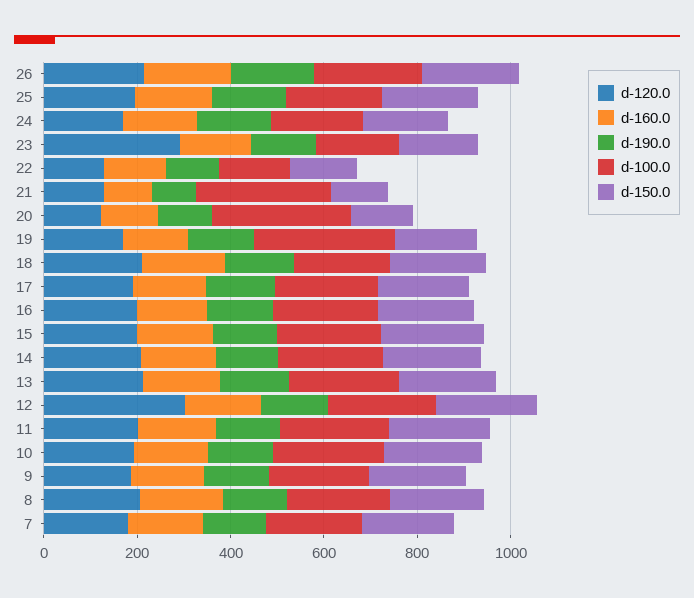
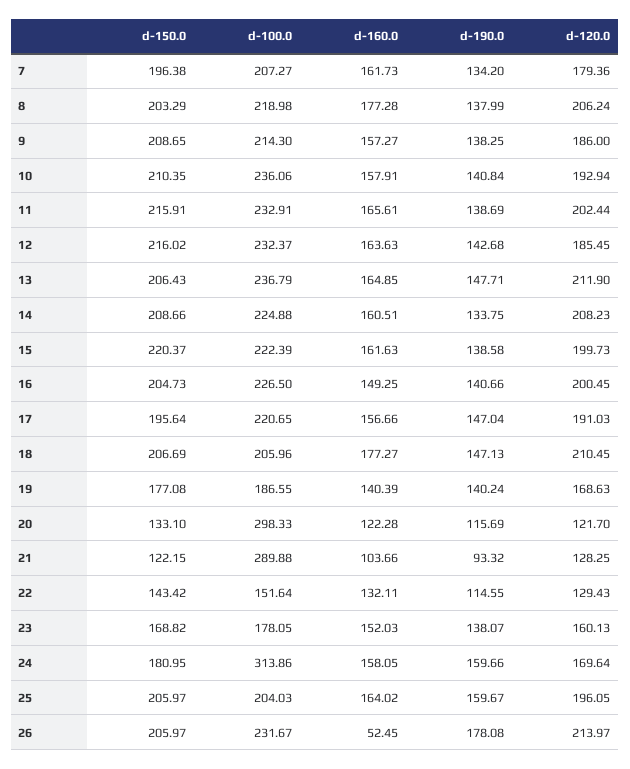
  {
    "d-120.0": {
      "26": 213.97,
      "25": 196.05,
      "24": 169.64,
-     "23": 300,
+     "23": 160.13,
      "22": 129.43,
      "21": 128.25,
      "20": 121.7,
      "19": 168.63,
      "18": 210.45,
      "17": 191.03,
      "16": 200.45,
      "15": 199.73,
      "14": 208.23,
      "13": 211.9,
-     "12": 300,
+     "12": 185.45,
      "11": 202.44,
      "10": 192.94,
      "9": 186,
      "8": 206.24,
      "7": 179.36
    },
    "d-160.0": {
-     "26": 200,
+     "26": 52.45,
      "25": 164.02,
      "24": 158.05,
      "23": 152.03,
      "22": 132.11,
      "21": 103.66,
      "20": 122.28,
      "19": 140.39,
      "18": 177.27,
      "17": 156.66,
      "16": 149.25,
      "15": 161.63,
      "14": 160.51,
      "13": 164.85,
      "12": 163.63,
      "11": 165.61,
      "10": 157.91,
      "9": 157.27,
      "8": 177.28,
      "7": 161.73
    },
    "d-190.0": {
      "26": 178.08,
      "25": 159.67,
      "24": 159.66,
      "23": 138.07,
      "22": 114.55,
      "21": 93.32,
      "20": 115.69,
      "19": 140.24,
      "18": 147.13,
      "17": 147.04,
      "16": 140.66,
      "15": 138.58,
      "14": 133.75,
      "13": 147.71,
      "12": 142.68,
      "11": 138.69,
      "10": 140.84,
      "9": 138.25,
      "8": 137.99,
      "7": 134.2
    },
    "d-100.0": {
      "26": 231.67,
      "25": 204.03,
-     "24": 200,
+     "24": 313.86,
      "23": 178.05,
      "22": 151.64,
      "21": 289.88,
      "20": 298.33,
-     "19": 300,
+     "19": 186.55,
      "18": 205.96,
      "17": 220.65,
      "16": 226.5,
      "15": 222.39,
      "14": 224.88,
      "13": 236.79,
      "12": 232.37,
      "11": 232.91,
      "10": 236.06,
      "9": 214.3,
      "8": 218.98,
      "7": 207.27
    },
    "d-150.0": {
      "26": 205.97,
      "25": 205.97,
      "24": 180.95,
      "23": 168.82,
      "22": 143.42,
      "21": 122.15,
      "20": 133.1,
      "19": 177.08,
      "18": 206.69,
      "17": 195.64,
      "16": 204.73,
      "15": 220.37,
      "14": 208.66,
      "13": 206.43,
      "12": 216.02,
      "11": 215.91,
      "10": 210.35,
      "9": 208.65,
      "8": 203.29,
      "7": 196.38
    }
  }

